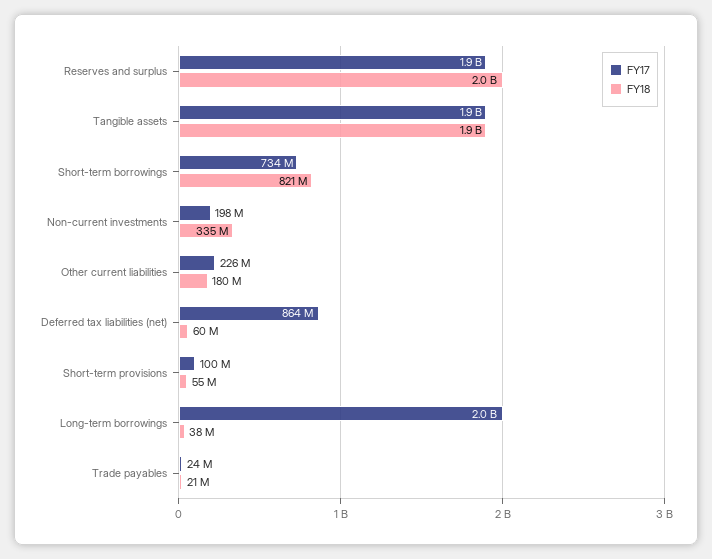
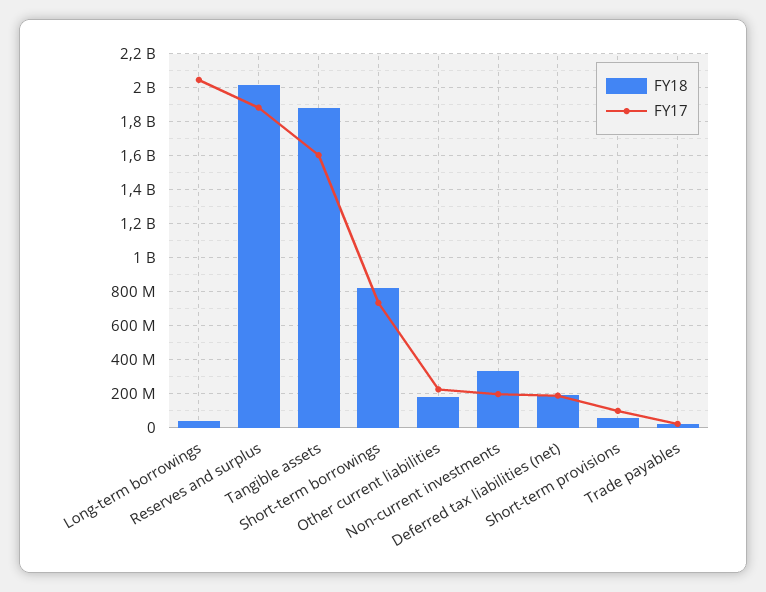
  {
    "FY17": {
      "Reserves and surplus": 1900000000,
-     "Tangible assets": 1900000000,
+     "Tangible assets": 1600000000,
      "Short-term borrowings": 734000000,
      "Non-current investments": 198000000,
      "Other current liabilities": 226000000,
-     "Deferred tax liabilities (net)": 864000000,
+     "Deferred tax liabilities (net)": 200000000,
      "Short-term provisions": 100000000,
      "Long-term borrowings": 2000000000,
      "Trade payables": 24000000
    },
    "FY18": {
      "Reserves and surplus": 2000000000,
      "Tangible assets": 1900000000,
      "Short-term borrowings": 821000000,
      "Non-current investments": 335000000,
      "Other current liabilities": 180000000,
-     "Deferred tax liabilities (net)": 60000000,
+     "Deferred tax liabilities (net)": 200000000,
      "Short-term provisions": 55000000,
      "Long-term borrowings": 38000000,
      "Trade payables": 21000000
    }
  }

